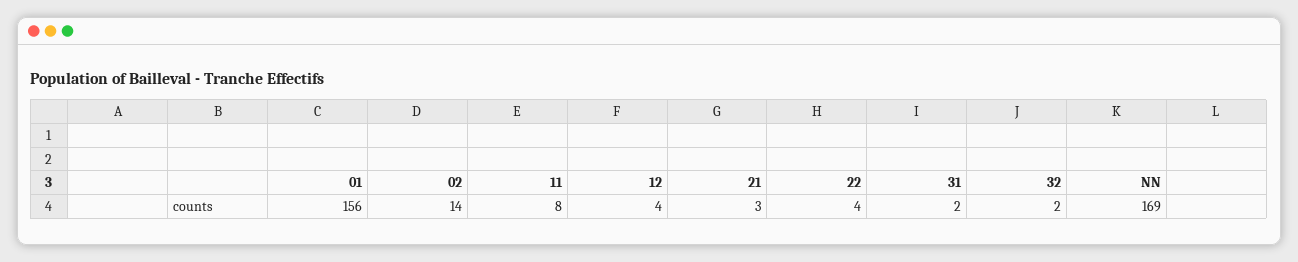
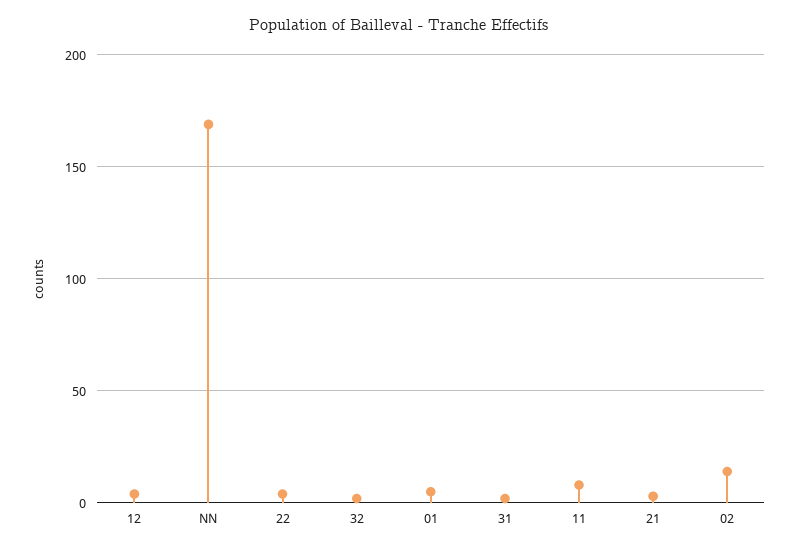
  {
-   "01": 156,
+   "01": 5,
    "02": 14,
    "11": 8,
    "12": 4,
    "21": 3,
    "22": 4,
    "31": 2,
    "32": 2,
    "NN": 169
  }

